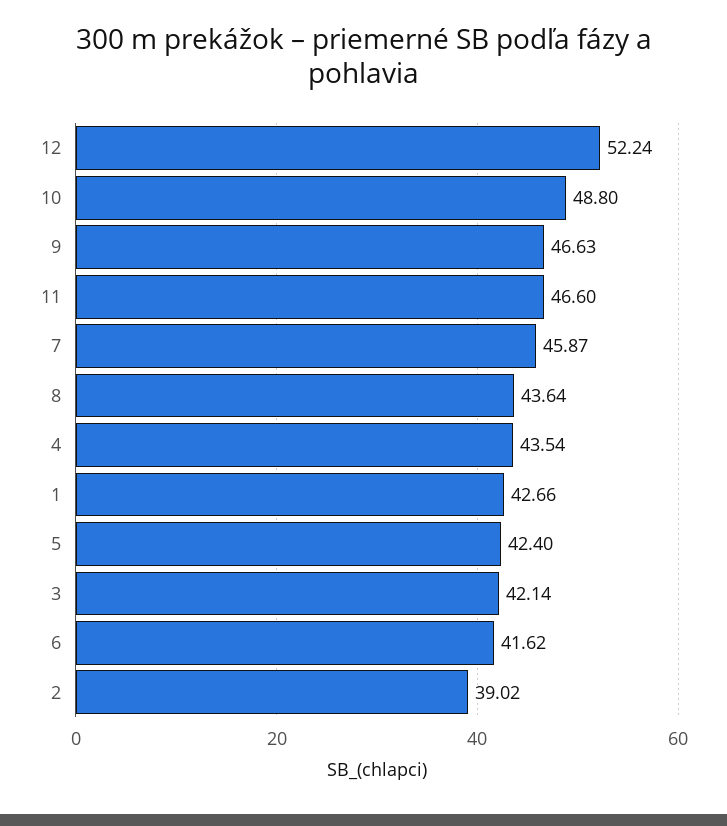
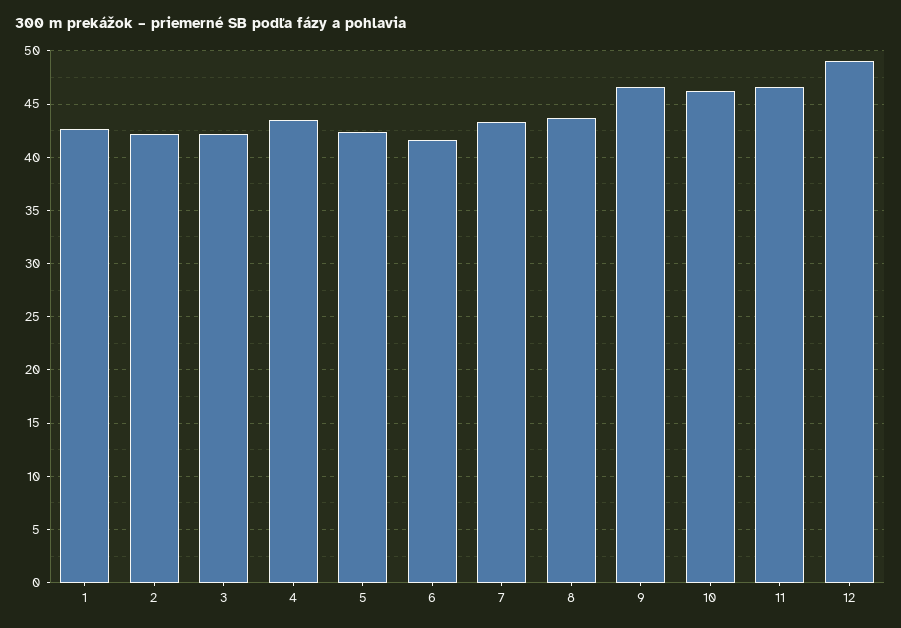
  {
-   "12": 52.24,
+   "12": 49,
-   "10": 48.8,
+   "10": 46,
    "9": 46.63,
    "11": 46.6,
-   "7": 45.87,
+   "7": 43,
    "8": 43.64,
    "4": 43.54,
    "1": 42.66,
    "5": 42.4,
    "3": 42.14,
    "6": 41.62,
-   "2": 39.02
+   "2": 42
  }

